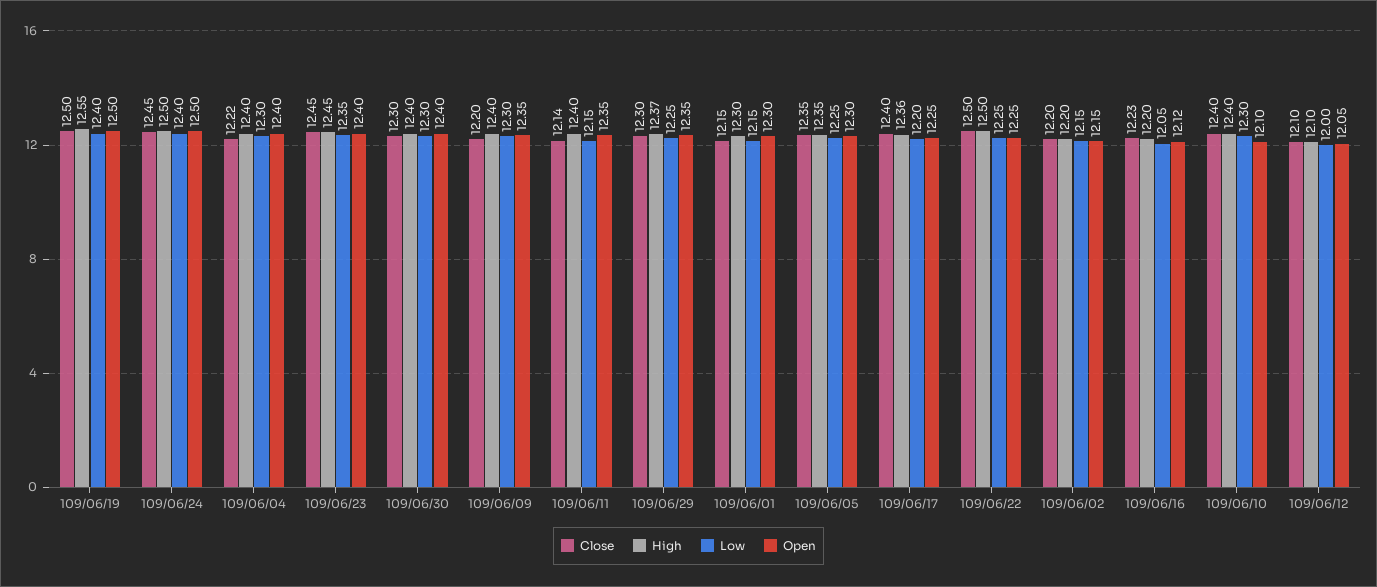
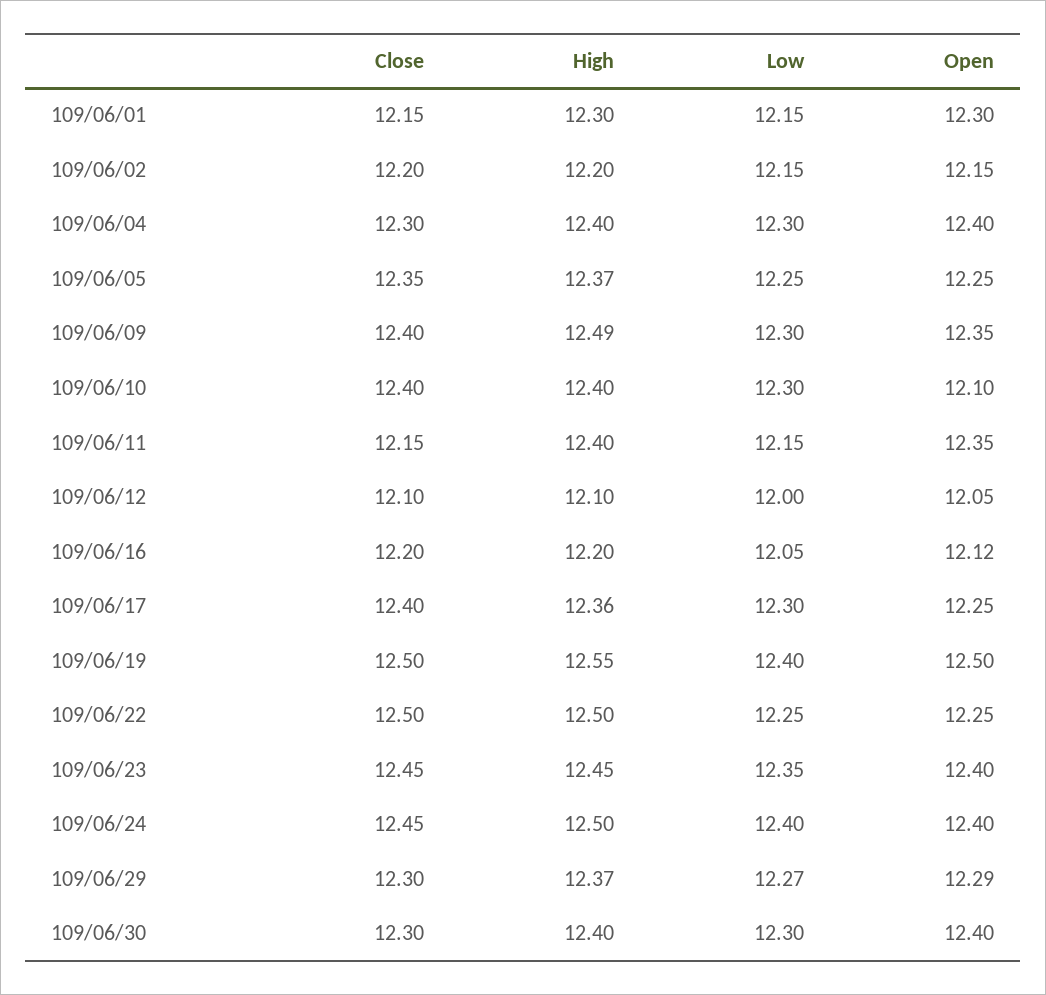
  {
    "Close": {
      "109/06/19": 12.5,
      "109/06/24": 12.45,
-     "109/06/04": 12.22,
+     "109/06/04": 12.3,
      "109/06/23": 12.45,
      "109/06/30": 12.3,
-     "109/06/09": 12.2,
+     "109/06/09": 12.4,
-     "109/06/11": 12.14,
+     "109/06/11": 12.15,
      "109/06/29": 12.3,
      "109/06/01": 12.15,
      "109/06/05": 12.35,
      "109/06/17": 12.4,
      "109/06/22": 12.5,
      "109/06/02": 12.2,
-     "109/06/16": 12.23,
+     "109/06/16": 12.2,
      "109/06/10": 12.4,
      "109/06/12": 12.1
    },
    "High": {
      "109/06/19": 12.55,
      "109/06/24": 12.5,
      "109/06/04": 12.4,
      "109/06/23": 12.45,
      "109/06/30": 12.4,
-     "109/06/09": 12.4,
+     "109/06/09": 12.49,
      "109/06/11": 12.4,
      "109/06/29": 12.37,
      "109/06/01": 12.3,
-     "109/06/05": 12.35,
+     "109/06/05": 12.37,
      "109/06/17": 12.36,
      "109/06/22": 12.5,
      "109/06/02": 12.2,
      "109/06/16": 12.2,
      "109/06/10": 12.4,
      "109/06/12": 12.1
    },
    "Low": {
      "109/06/19": 12.4,
      "109/06/24": 12.4,
      "109/06/04": 12.3,
      "109/06/23": 12.35,
      "109/06/30": 12.3,
      "109/06/09": 12.3,
      "109/06/11": 12.15,
-     "109/06/29": 12.25,
+     "109/06/29": 12.27,
      "109/06/01": 12.15,
      "109/06/05": 12.25,
-     "109/06/17": 12.2,
+     "109/06/17": 12.3,
      "109/06/22": 12.25,
      "109/06/02": 12.15,
      "109/06/16": 12.05,
      "109/06/10": 12.3,
      "109/06/12": 12
    },
    "Open": {
      "109/06/19": 12.5,
-     "109/06/24": 12.5,
+     "109/06/24": 12.4,
      "109/06/04": 12.4,
      "109/06/23": 12.4,
      "109/06/30": 12.4,
      "109/06/09": 12.35,
      "109/06/11": 12.35,
-     "109/06/29": 12.35,
+     "109/06/29": 12.29,
      "109/06/01": 12.3,
-     "109/06/05": 12.3,
+     "109/06/05": 12.25,
      "109/06/17": 12.25,
      "109/06/22": 12.25,
      "109/06/02": 12.15,
      "109/06/16": 12.12,
      "109/06/10": 12.1,
      "109/06/12": 12.05
    }
  }

